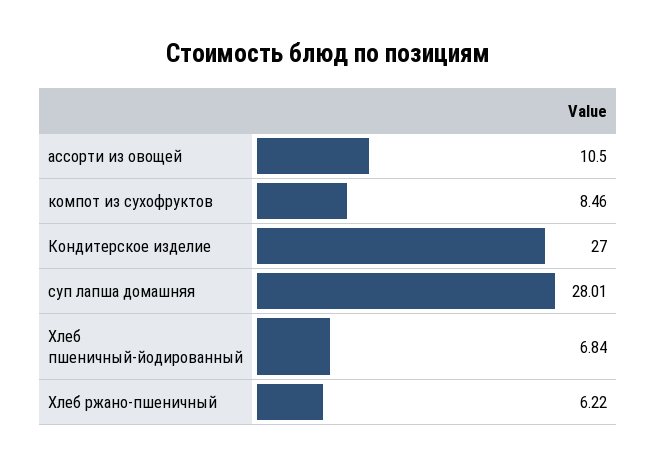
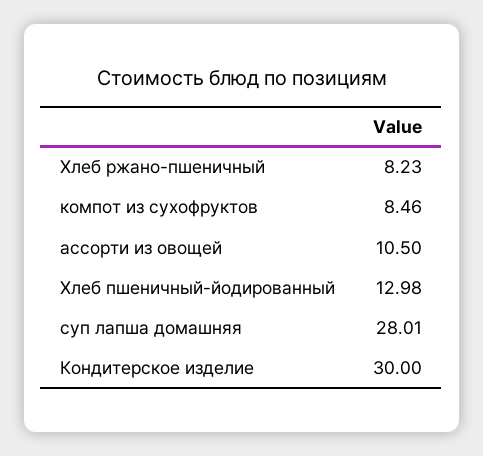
  {
    "ассорти из овощей": 10.5,
    "компот из сухофруктов": 8.46,
-   "Кондитерское изделие": 27,
+   "Кондитерское изделие": 30,
    "суп лапша домашняя": 28.01,
-   "Хлеб пшеничный-йодированный": 6.84,
+   "Хлеб пшеничный-йодированный": 12.98,
-   "Хлеб ржано-пшеничный": 6.22
+   "Хлеб ржано-пшеничный": 8.23
  }

